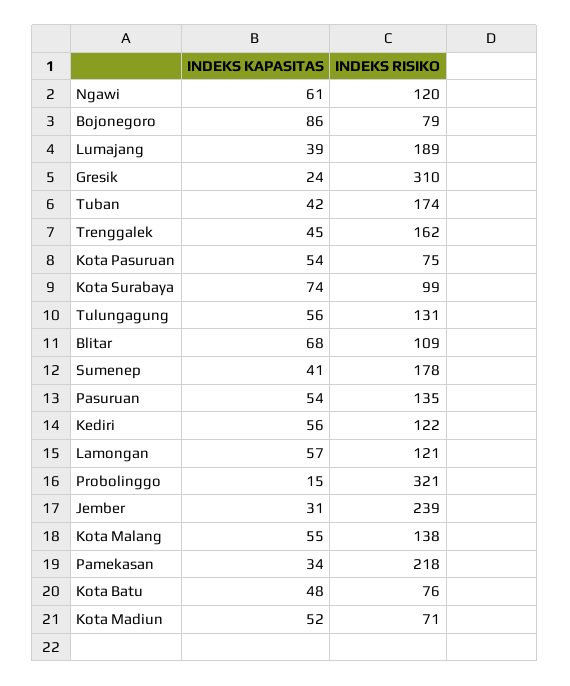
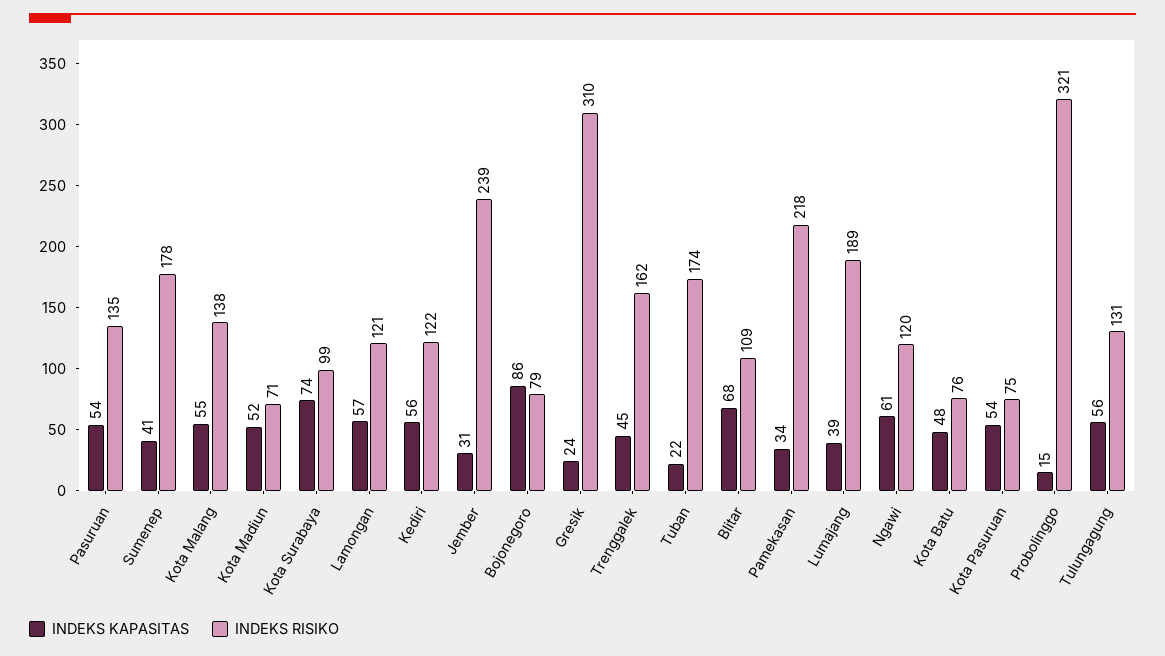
  {
    "INDEKS KAPASITAS": {
      "Ngawi": 61,
      "Bojonegoro": 86,
      "Lumajang": 39,
      "Gresik": 24,
-     "Tuban": 42,
+     "Tuban": 22,
      "Trenggalek": 45,
      "Kota Pasuruan": 54,
      "Kota Surabaya": 74,
      "Tulungagung": 56,
      "Blitar": 68,
      "Sumenep": 41,
      "Pasuruan": 54,
      "Kediri": 56,
      "Lamongan": 57,
      "Probolinggo": 15,
      "Jember": 31,
      "Kota Malang": 55,
      "Pamekasan": 34,
      "Kota Batu": 48,
      "Kota Madiun": 52
    },
    "INDEKS RISIKO": {
      "Ngawi": 120,
      "Bojonegoro": 79,
      "Lumajang": 189,
      "Gresik": 310,
      "Tuban": 174,
      "Trenggalek": 162,
      "Kota Pasuruan": 75,
      "Kota Surabaya": 99,
      "Tulungagung": 131,
      "Blitar": 109,
      "Sumenep": 178,
      "Pasuruan": 135,
      "Kediri": 122,
      "Lamongan": 121,
      "Probolinggo": 321,
      "Jember": 239,
      "Kota Malang": 138,
      "Pamekasan": 218,
      "Kota Batu": 76,
      "Kota Madiun": 71
    }
  }

